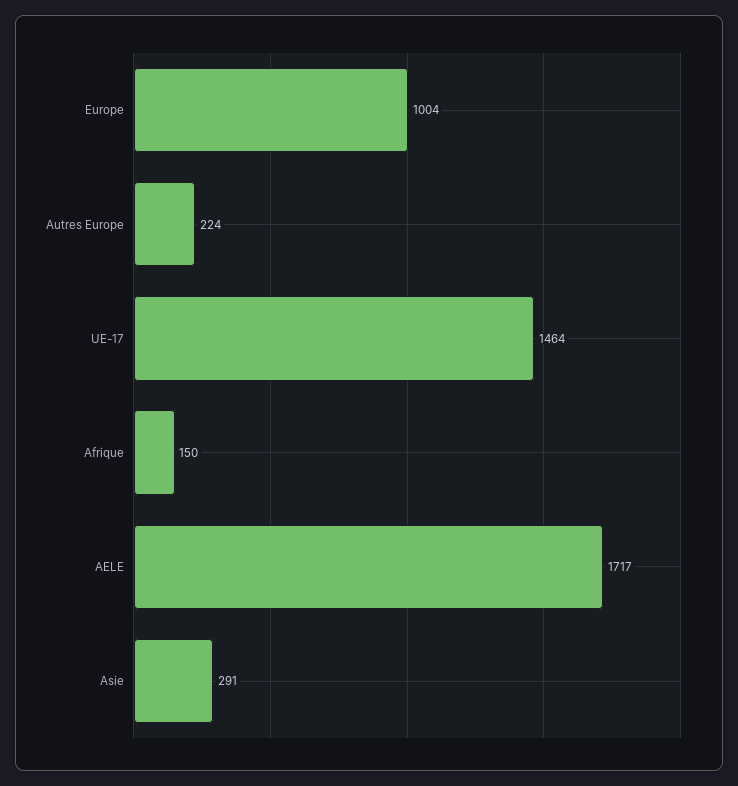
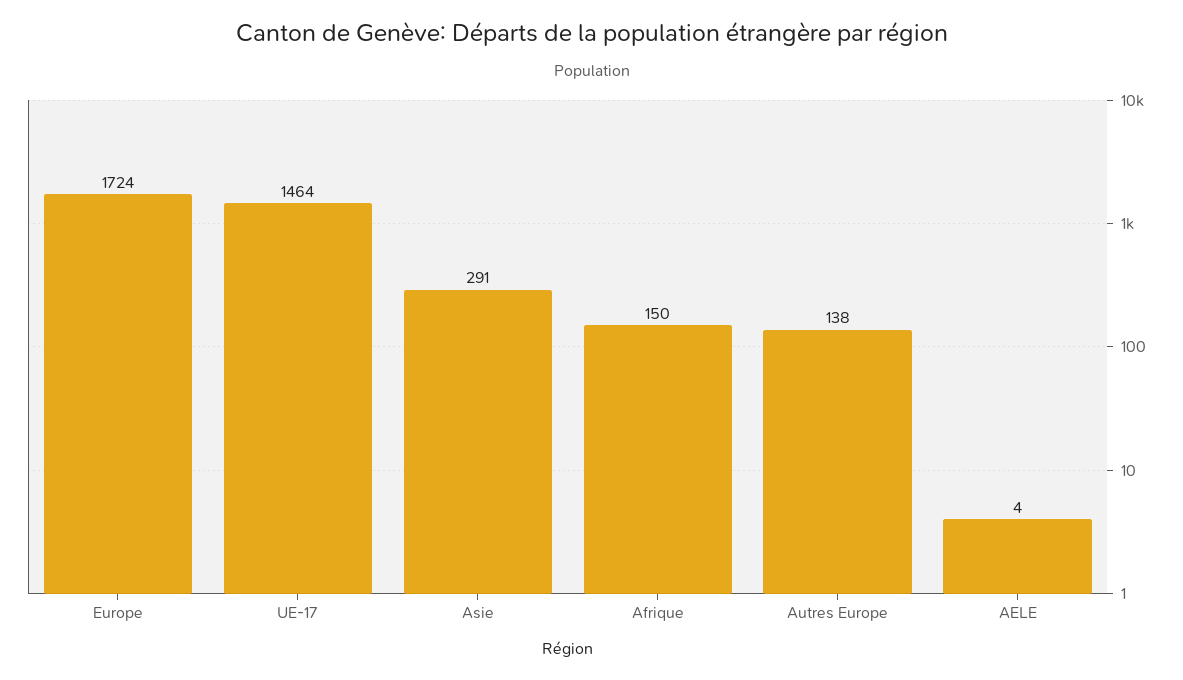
  {
-   "Europe": 1004,
+   "Europe": 1724,
-   "Autres Europe": 224,
+   "Autres Europe": 138,
    "UE-17": 1464,
    "Afrique": 150,
-   "AELE": 1717,
+   "AELE": 4,
    "Asie": 291
  }

